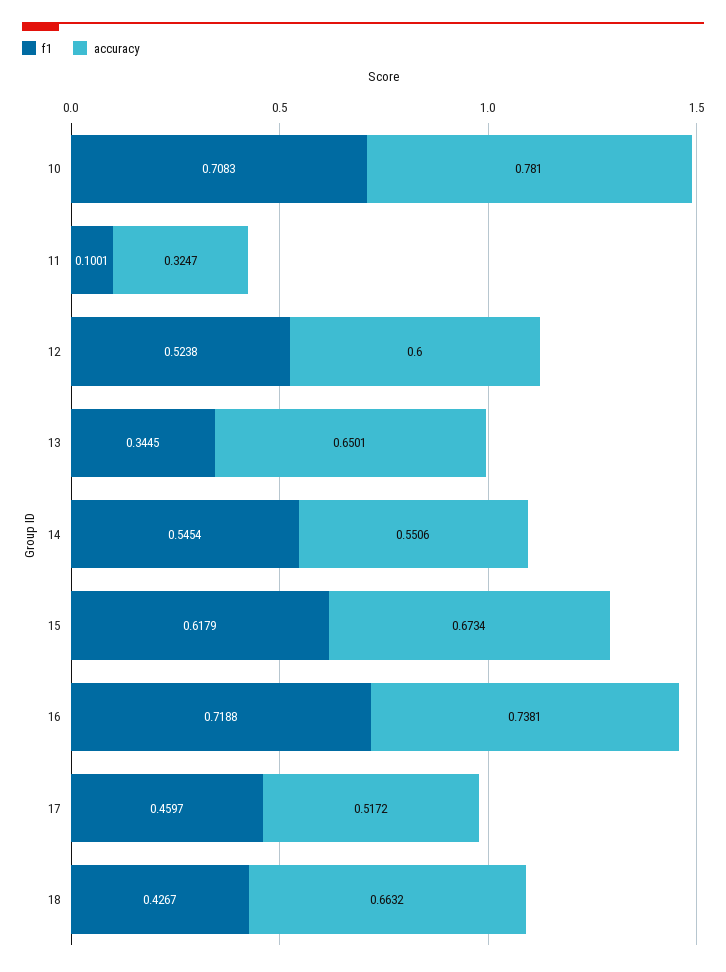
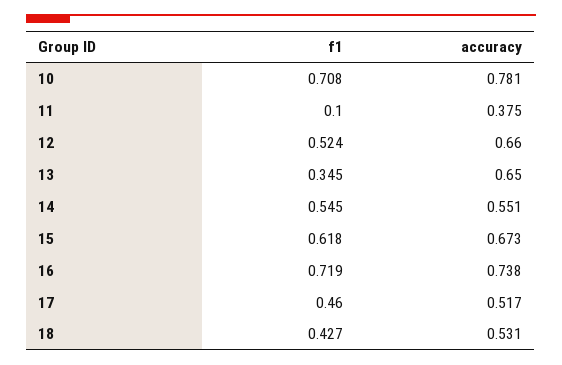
  {
    "f1": {
      "10": 0.7083,
      "11": 0.1001,
      "12": 0.5238,
      "13": 0.3445,
      "14": 0.5454,
      "15": 0.6179,
      "16": 0.7188,
      "17": 0.4597,
      "18": 0.4267
    },
    "accuracy": {
      "10": 0.781,
-     "11": 0.3247,
+     "11": 0.375,
-     "12": 0.6,
+     "12": 0.66,
      "13": 0.6501,
      "14": 0.5506,
      "15": 0.6734,
      "16": 0.7381,
      "17": 0.5172,
-     "18": 0.6632
+     "18": 0.531
    }
  }

